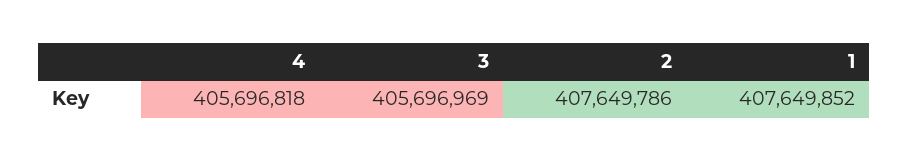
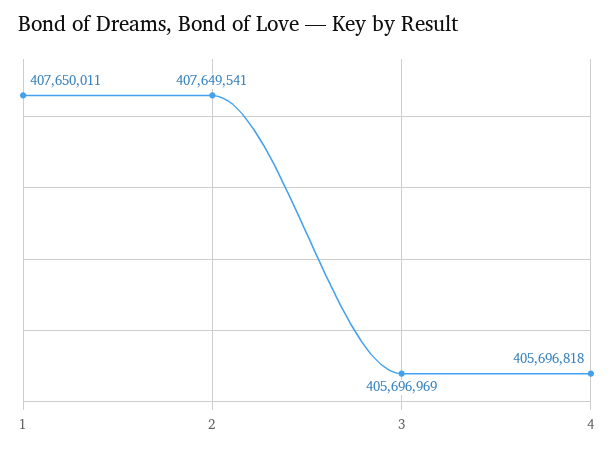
  {
    "4": 405696818,
    "3": 405696969,
-   "2": 407649786,
+   "2": 407649541,
-   "1": 407649852
+   "1": 407650011
  }

